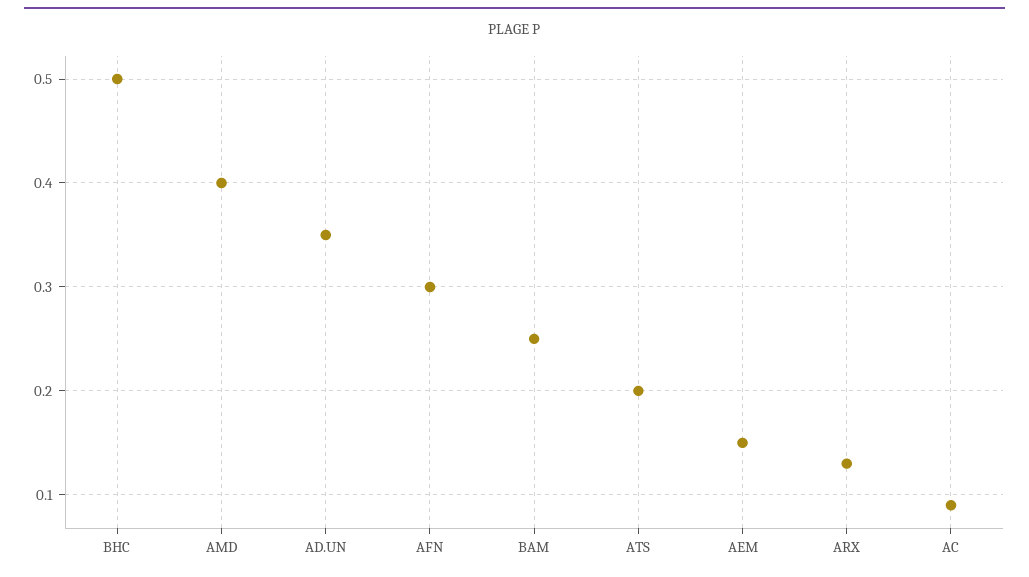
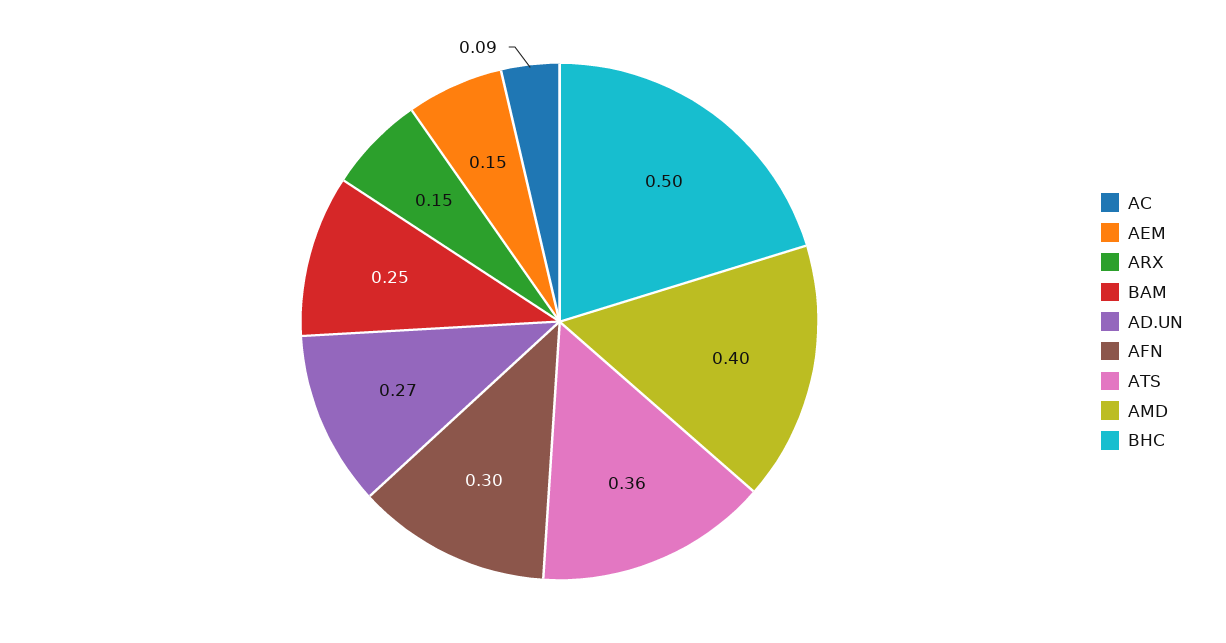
  {
    "BHC": 0.5,
    "AMD": 0.4,
-   "AD.UN": 0.35,
+   "AD.UN": 0.27,
    "AFN": 0.3,
    "BAM": 0.25,
-   "ATS": 0.2,
+   "ATS": 0.36,
    "AEM": 0.15,
-   "ARX": 0.13,
+   "ARX": 0.15,
    "AC": 0.09
  }

